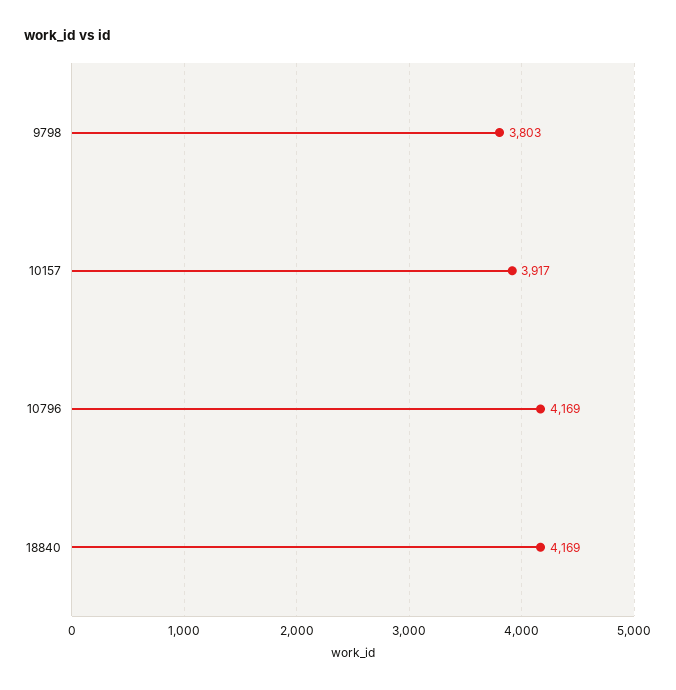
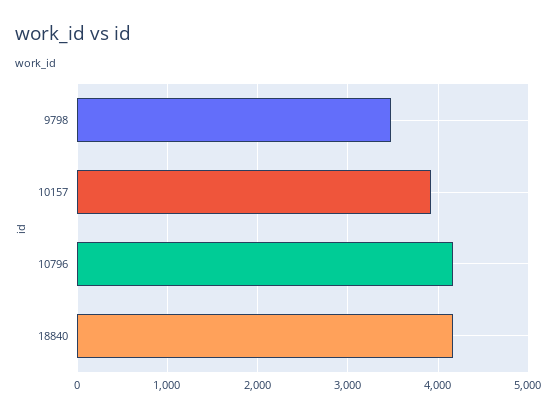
  {
-   "9798": 3803,
+   "9798": 3500,
    "10157": 3917,
    "10796": 4169,
    "18840": 4169
  }

